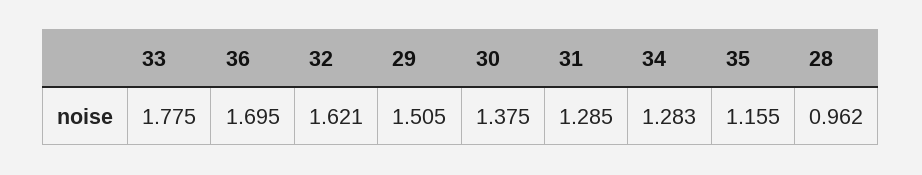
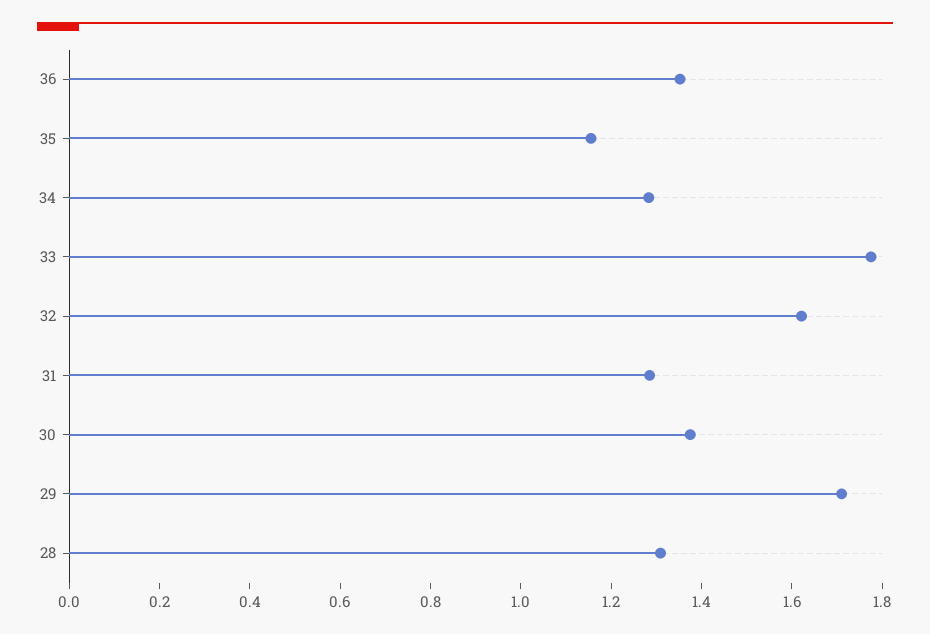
  {
    "33": 1.775,
-   "36": 1.695,
+   "36": 1.35,
    "32": 1.621,
-   "29": 1.505,
+   "29": 1.7,
    "30": 1.375,
    "31": 1.285,
    "34": 1.283,
    "35": 1.155,
-   "28": 0.962
+   "28": 1.3
  }

